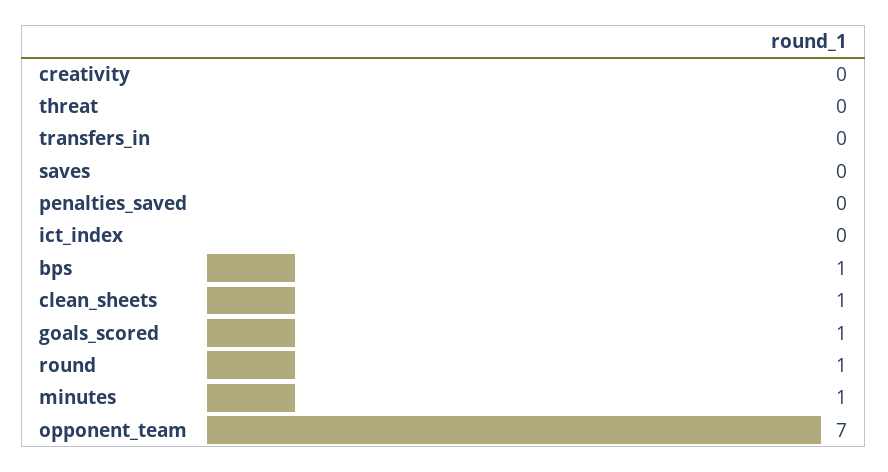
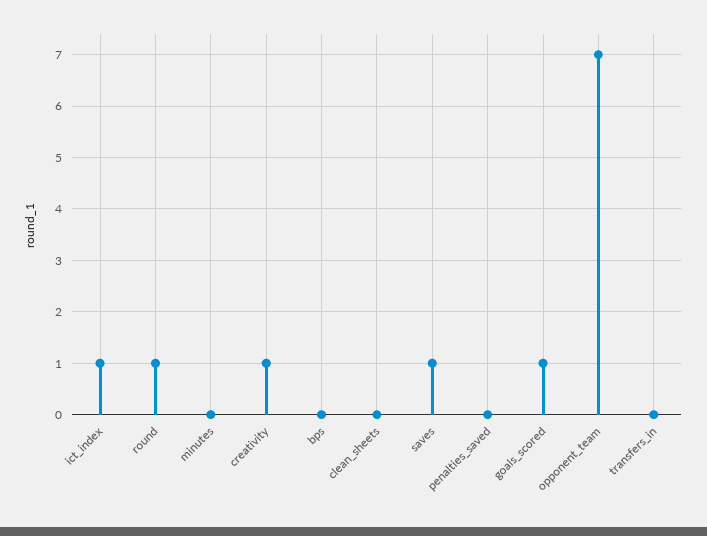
  {
-   "creativity": 0,
+   "creativity": 1,
-   "threat": 0,
    "transfers_in": 0,
-   "saves": 0,
+   "saves": 1,
    "penalties_saved": 0,
-   "ict_index": 0,
+   "ict_index": 1,
-   "bps": 1,
+   "bps": 0,
-   "clean_sheets": 1,
+   "clean_sheets": 0,
    "goals_scored": 1,
    "round": 1,
-   "minutes": 1,
+   "minutes": 0,
    "opponent_team": 7
  }

